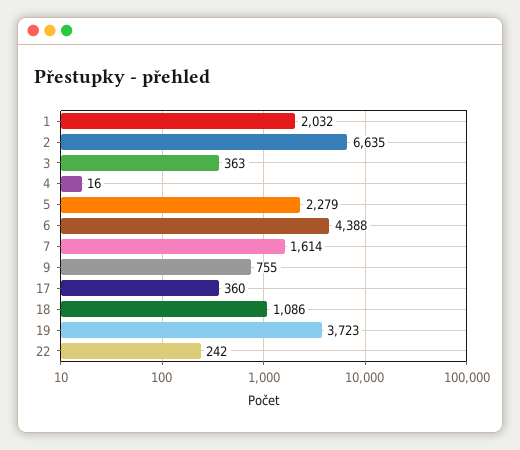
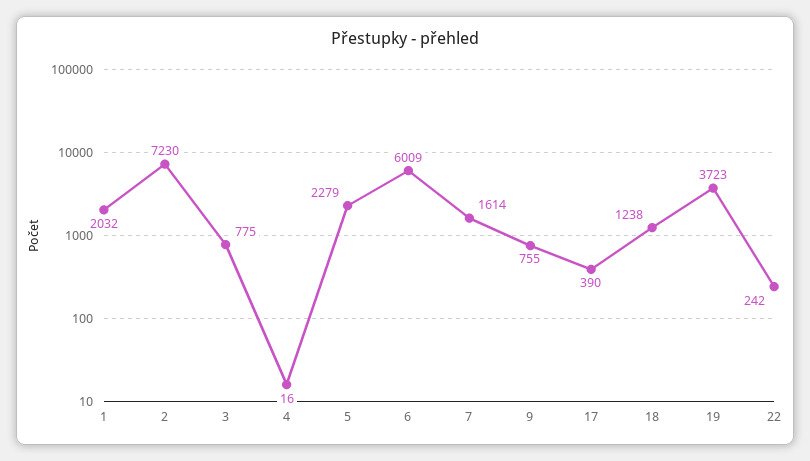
  {
    "1": 2032,
-   "2": 6635,
+   "2": 7230,
-   "3": 363,
+   "3": 775,
    "4": 16,
    "5": 2279,
-   "6": 4388,
+   "6": 6009,
    "7": 1614,
    "9": 755,
-   "17": 360,
+   "17": 390,
-   "18": 1086,
+   "18": 1238,
    "19": 3723,
    "22": 242
  }

